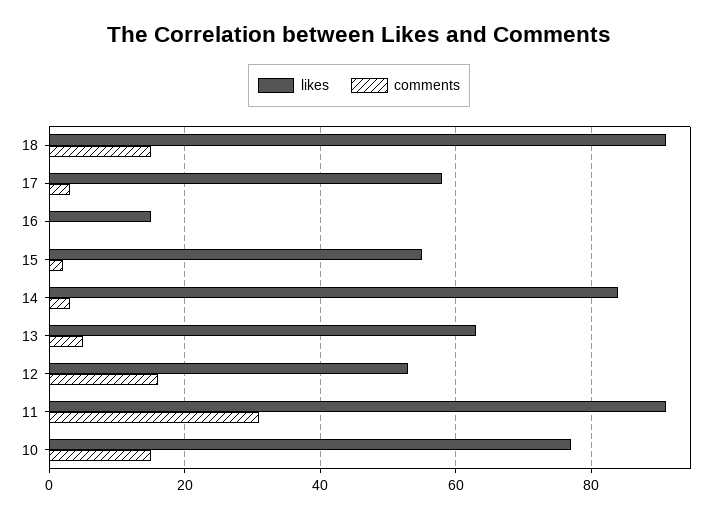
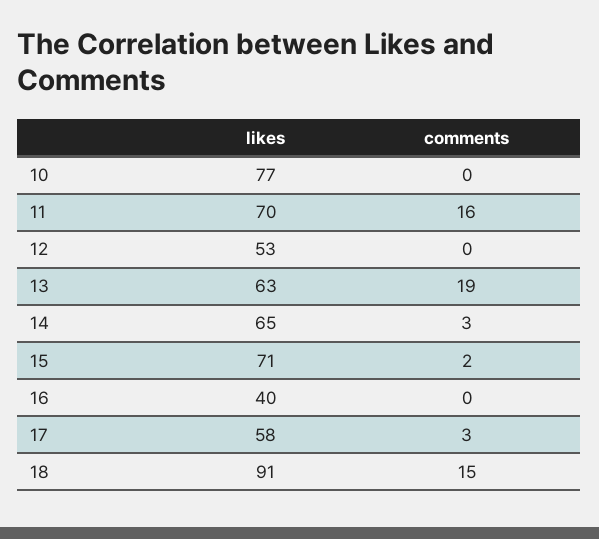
  {
    "likes": {
      "18": 91,
      "17": 58,
-     "16": 15,
+     "16": 40,
-     "15": 55,
+     "15": 71,
-     "14": 85,
+     "14": 65,
      "13": 63,
      "12": 53,
-     "11": 90,
+     "11": 70,
      "10": 77
    },
    "comments": {
      "18": 15,
      "17": 3,
      "16": 0,
      "15": 2,
      "14": 3,
-     "13": 5,
+     "13": 19,
-     "12": 15,
+     "12": 0,
-     "11": 30,
+     "11": 16,
-     "10": 15
+     "10": 0
    }
  }

